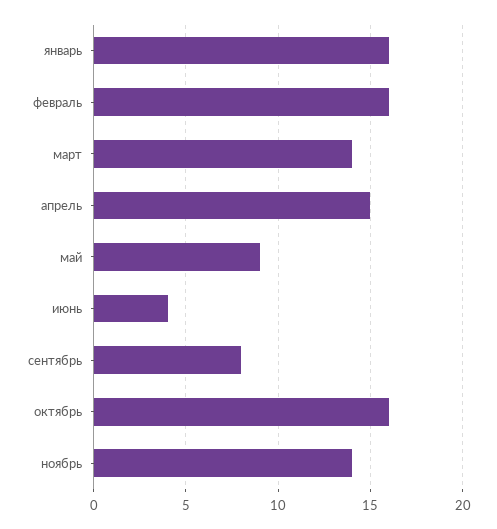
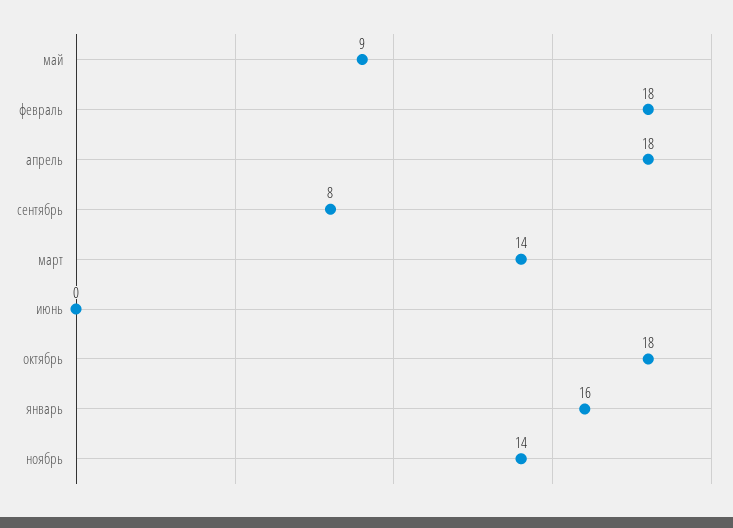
  {
    "январь": 16,
-   "февраль": 16,
+   "февраль": 18,
    "март": 14,
-   "апрель": 15,
+   "апрель": 18,
    "май": 9,
-   "июнь": 4,
+   "июнь": 0,
    "сентябрь": 8,
-   "октябрь": 16,
+   "октябрь": 18,
    "ноябрь": 14
  }

